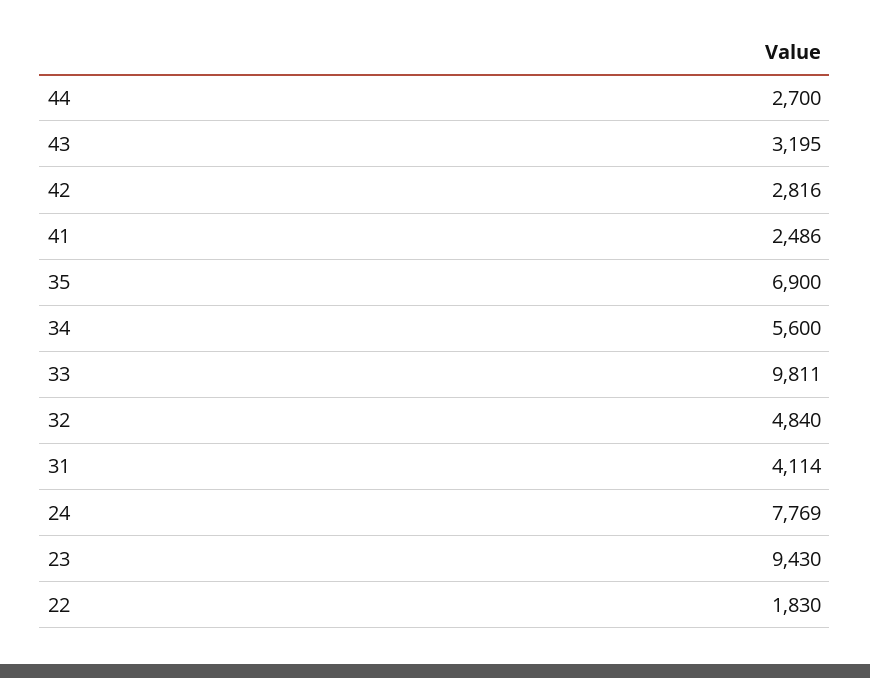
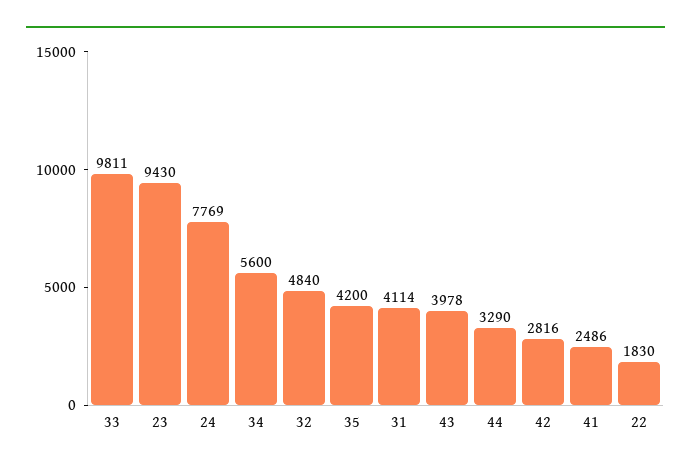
  {
-   "44": 2700,
+   "44": 3290,
-   "43": 3195,
+   "43": 3978,
    "42": 2816,
    "41": 2486,
-   "35": 6900,
+   "35": 4200,
    "34": 5600,
    "33": 9811,
    "32": 4840,
    "31": 4114,
    "24": 7769,
    "23": 9430,
    "22": 1830
  }

